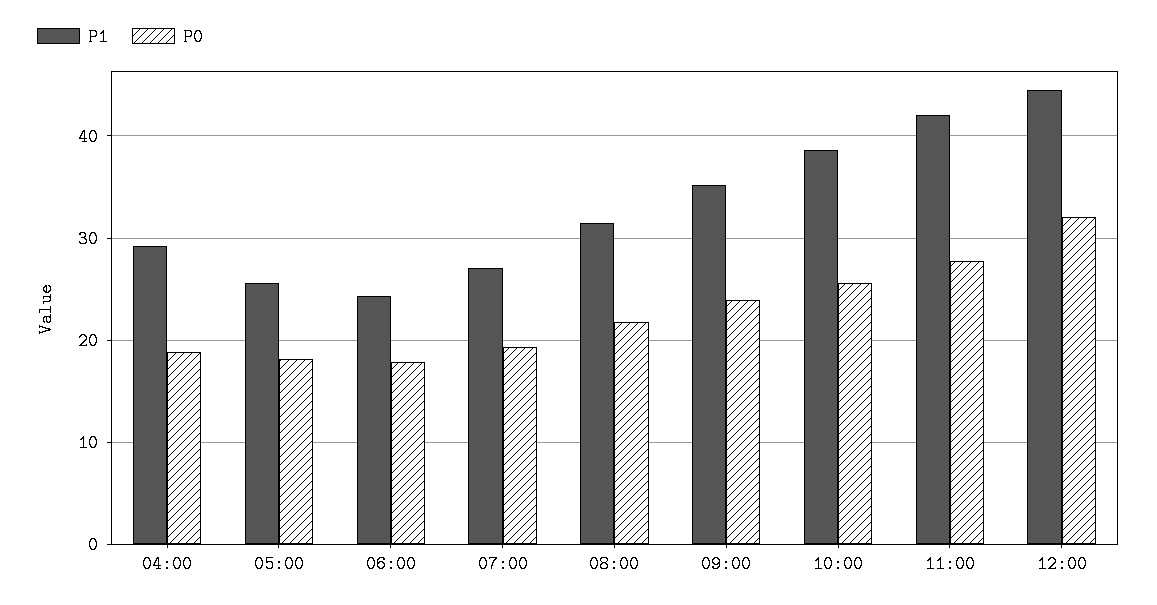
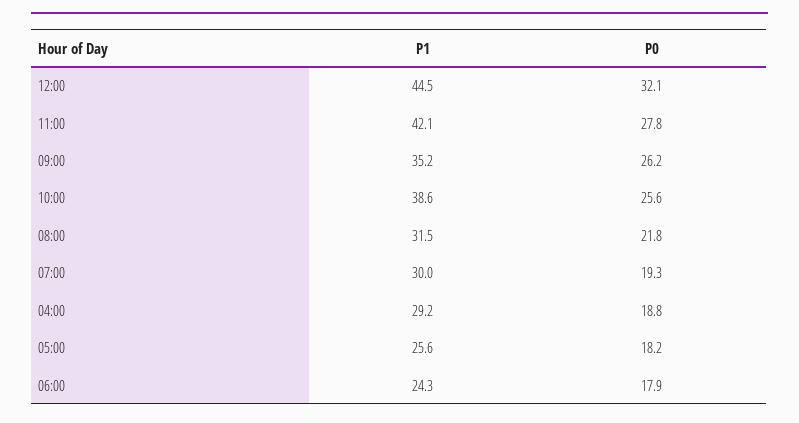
  {
    "P1": {
      "04:00": 29.2,
      "05:00": 25.6,
      "06:00": 24.3,
-     "07:00": 27,
+     "07:00": 30,
      "08:00": 31.5,
      "09:00": 35.2,
      "10:00": 38.6,
      "11:00": 42.1,
      "12:00": 44.5
    },
    "P0": {
      "04:00": 18.8,
      "05:00": 18.2,
      "06:00": 17.9,
      "07:00": 19.3,
      "08:00": 21.8,
-     "09:00": 24,
+     "09:00": 26.2,
      "10:00": 25.6,
      "11:00": 27.8,
      "12:00": 32.1
    }
  }

